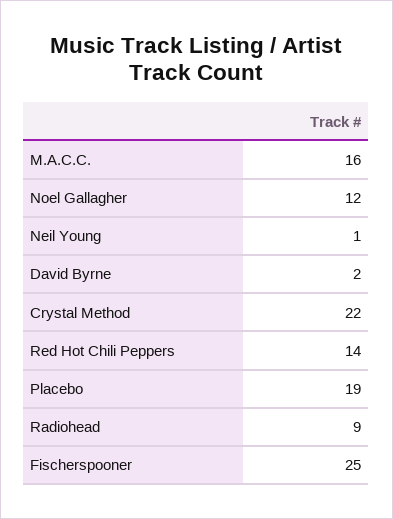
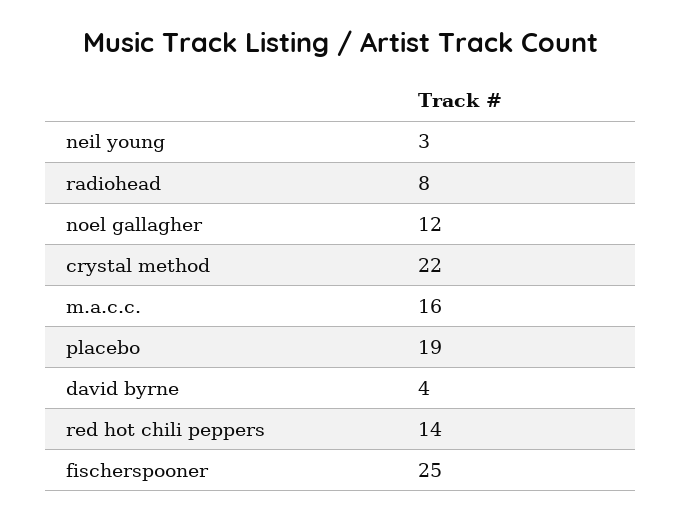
  {
    "M.A.C.C.": 16,
    "Noel Gallagher": 12,
-   "Neil Young": 1,
+   "Neil Young": 3,
-   "David Byrne": 2,
+   "David Byrne": 4,
    "Crystal Method": 22,
    "Red Hot Chili Peppers": 14,
    "Placebo": 19,
-   "Radiohead": 9,
+   "Radiohead": 8,
    "Fischerspooner": 25
  }

